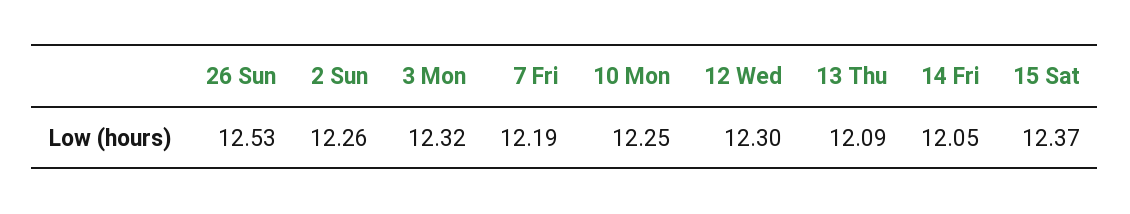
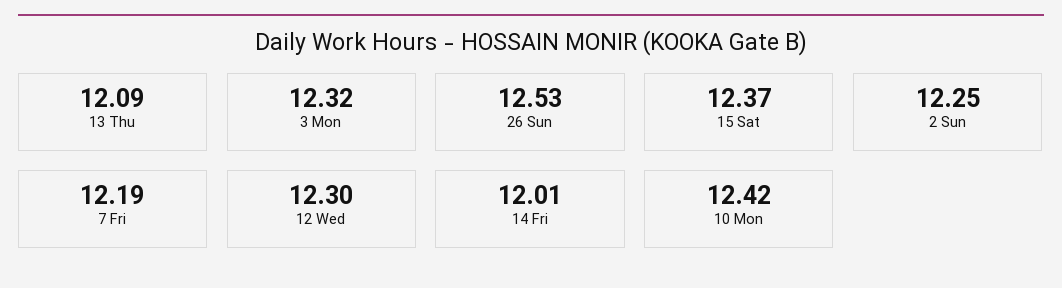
  {
    "26 Sun": 12.53,
-   "2 Sun": 12.26,
+   "2 Sun": 12.25,
    "3 Mon": 12.32,
    "7 Fri": 12.19,
-   "10 Mon": 12.25,
+   "10 Mon": 12.42,
    "12 Wed": 12.3,
    "13 Thu": 12.09,
-   "14 Fri": 12.05,
+   "14 Fri": 12.01,
    "15 Sat": 12.37
  }

